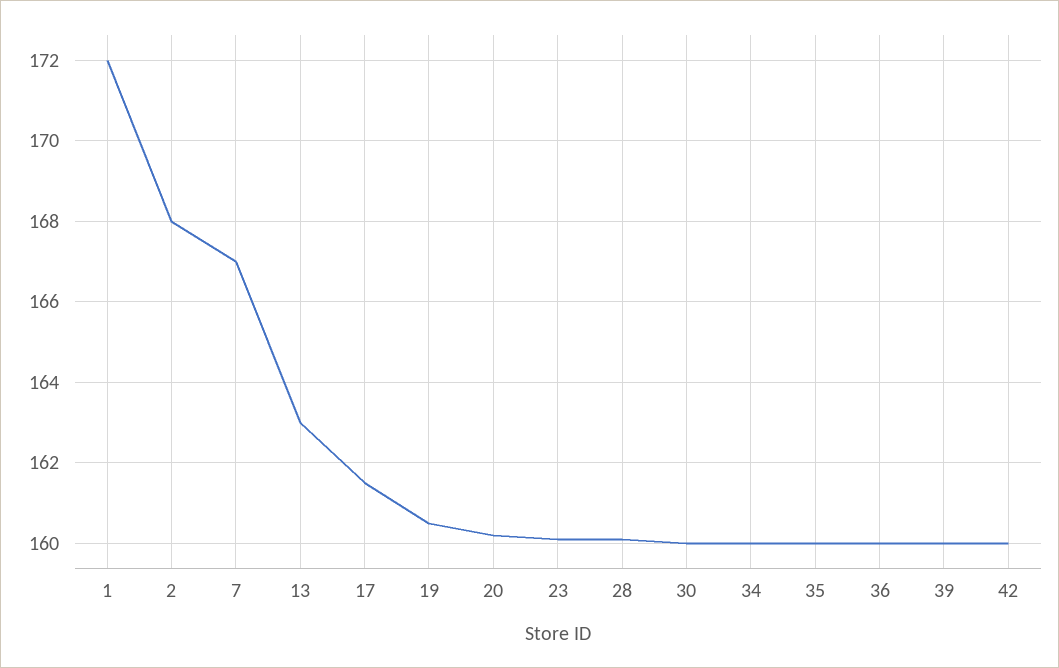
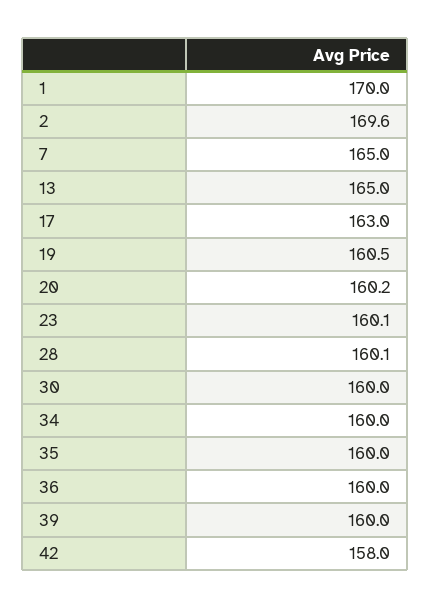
  {
-   "1": 172,
+   "1": 170,
-   "2": 168,
+   "2": 169.6,
-   "7": 167,
+   "7": 165,
-   "13": 163,
+   "13": 165,
-   "17": 161.5,
+   "17": 163,
    "19": 160.5,
    "20": 160.2,
    "23": 160.1,
    "28": 160.1,
    "30": 160,
    "34": 160,
    "35": 160,
    "36": 160,
    "39": 160,
-   "42": 160
+   "42": 158
  }

